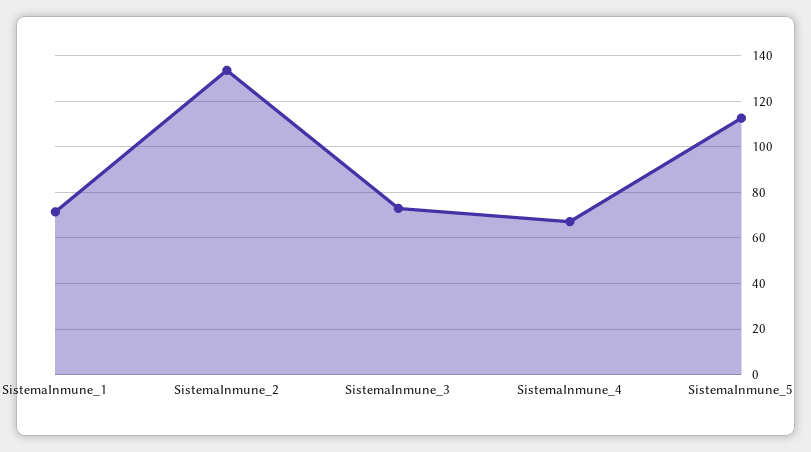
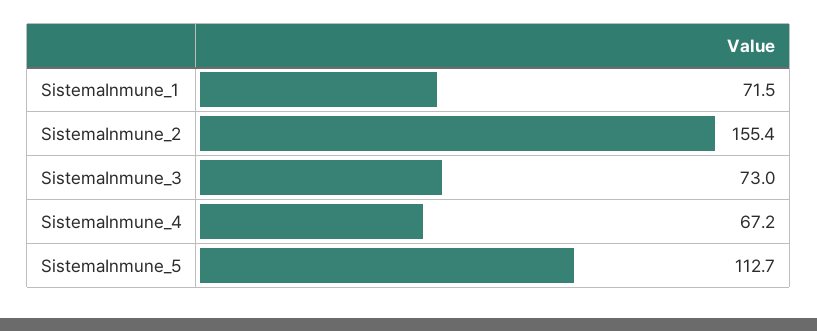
  {
    "SistemaInmune_1": 71.5,
-   "SistemaInmune_2": 135,
+   "SistemaInmune_2": 155.4,
    "SistemaInmune_3": 73,
    "SistemaInmune_4": 67.2,
    "SistemaInmune_5": 112.7
  }

